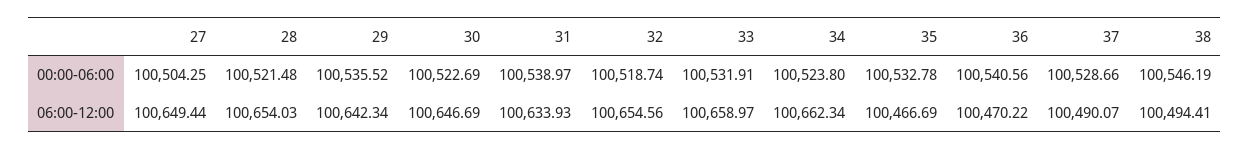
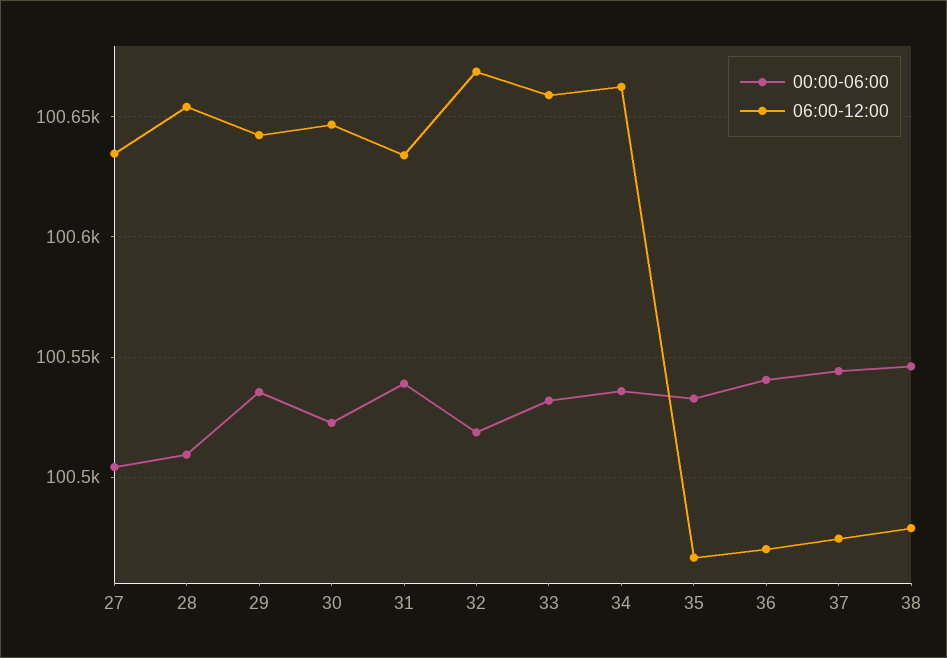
  {
    "00:00-06:00": {
      "27": 100504.25,
-     "28": 100521.48,
+     "28": 100510,
      "29": 100535.52,
      "30": 100522.69,
      "31": 100538.97,
      "32": 100518.74,
      "33": 100531.91,
-     "34": 100523.8,
+     "34": 100535,
      "35": 100532.78,
      "36": 100540.56,
-     "37": 100528.66,
+     "37": 100545,
      "38": 100546.19
    },
    "06:00-12:00": {
-     "27": 100649.44,
+     "27": 100635,
      "28": 100654.03,
      "29": 100642.34,
      "30": 100646.69,
      "31": 100633.93,
-     "32": 100654.56,
+     "32": 100670,
      "33": 100658.97,
      "34": 100662.34,
      "35": 100466.69,
      "36": 100470.22,
-     "37": 100490.07,
+     "37": 100475,
-     "38": 100494.41
+     "38": 100480
    }
  }

